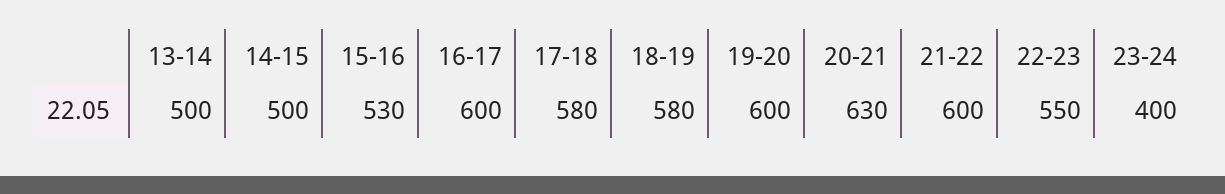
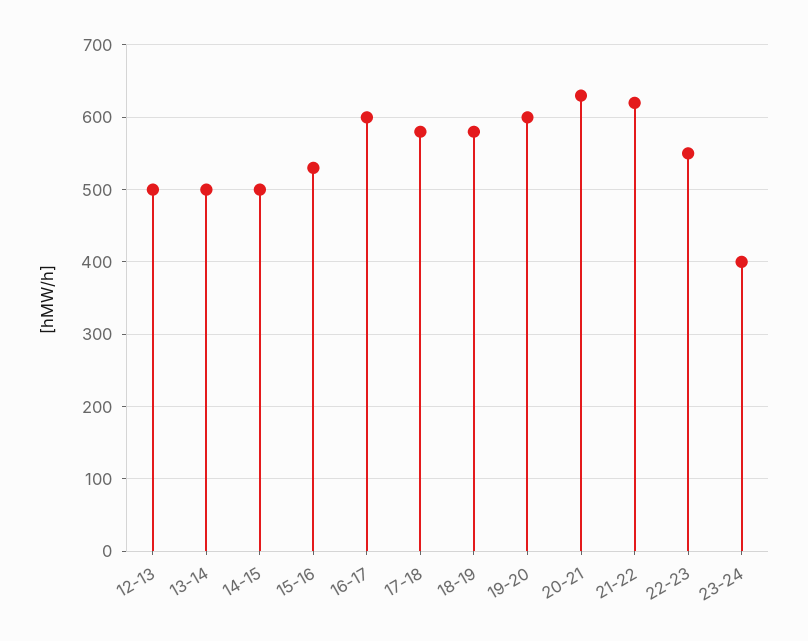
  {
    "13-14": 500,
    "14-15": 500,
    "15-16": 530,
    "16-17": 600,
    "17-18": 580,
    "18-19": 580,
    "19-20": 600,
    "20-21": 630,
-   "21-22": 600,
+   "21-22": 620,
    "22-23": 550,
-   "23-24": 400
+   "23-24": 400,
+   "12-13": 500
  }

